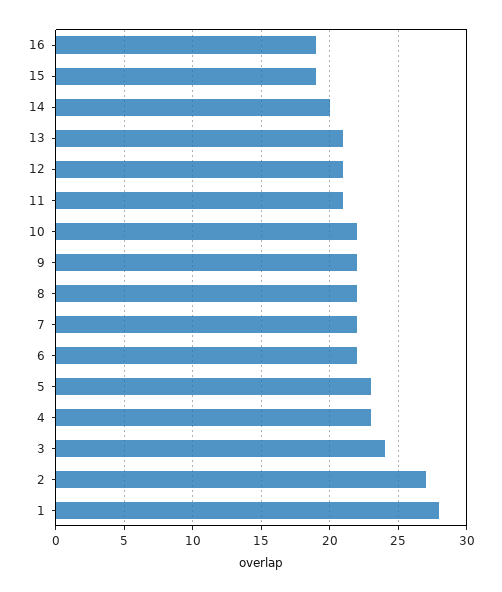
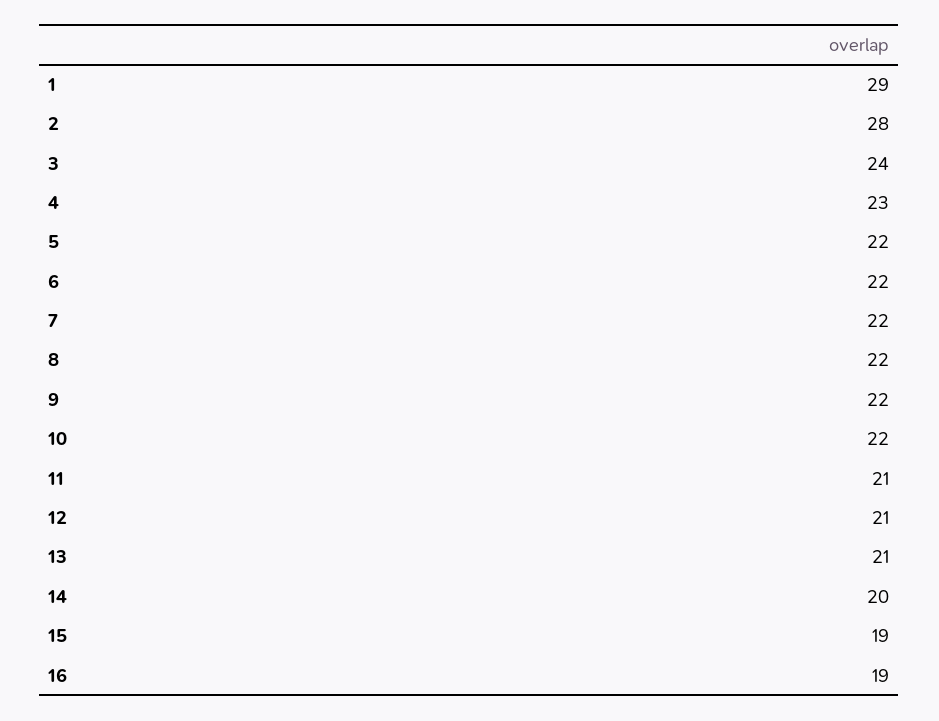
  {
    "16": 19,
    "15": 19,
    "14": 20,
    "13": 21,
    "12": 21,
    "11": 21,
    "10": 22,
    "9": 22,
    "8": 22,
    "7": 22,
    "6": 22,
-   "5": 23,
+   "5": 22,
    "4": 23,
    "3": 24,
-   "2": 27,
+   "2": 28,
-   "1": 28
+   "1": 29
  }

